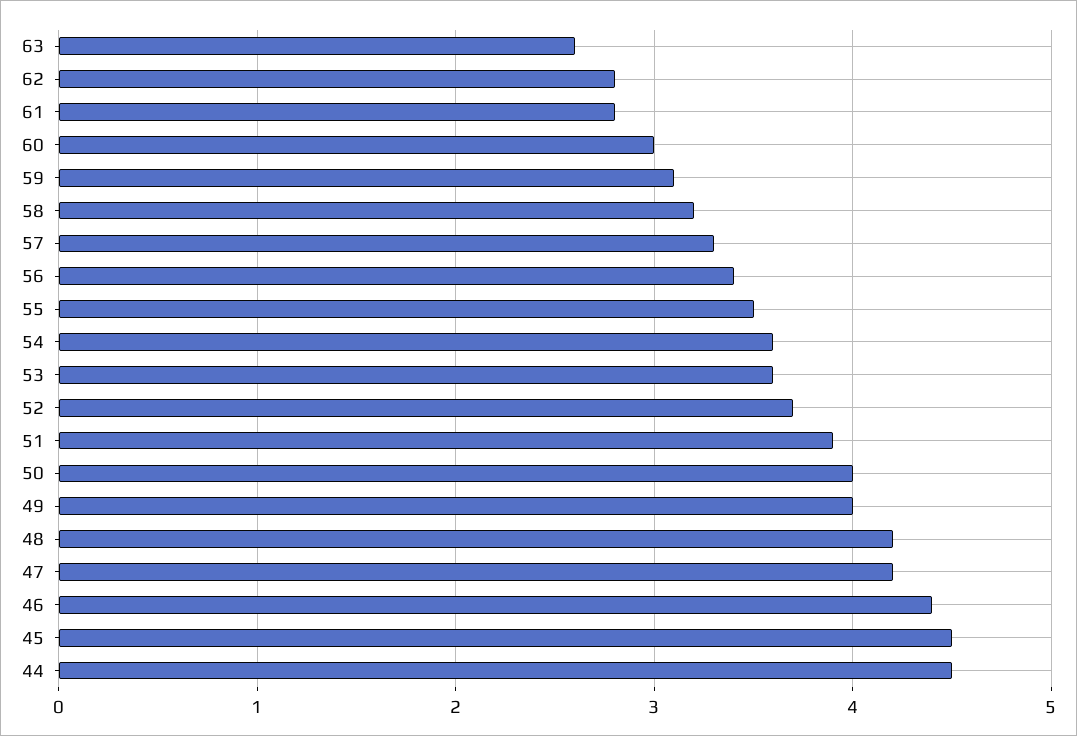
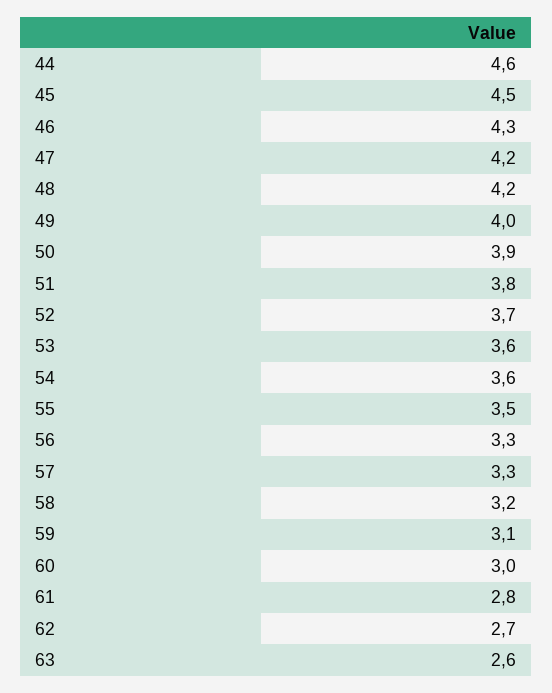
  {
    "63": 2.6,
-   "62": 2.8,
+   "62": 2.7,
    "61": 2.8,
    "60": 3,
    "59": 3.1,
    "58": 3.2,
    "57": 3.3,
-   "56": 3.4,
+   "56": 3.3,
    "55": 3.5,
    "54": 3.6,
    "53": 3.6,
    "52": 3.7,
-   "51": 3.9,
+   "51": 3.8,
-   "50": 4,
+   "50": 3.9,
    "49": 4,
    "48": 4.2,
    "47": 4.2,
-   "46": 4.4,
+   "46": 4.3,
    "45": 4.5,
-   "44": 4.5
+   "44": 4.6
  }

